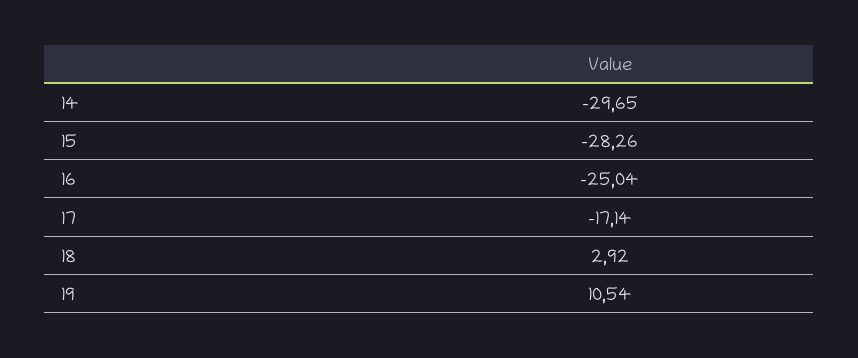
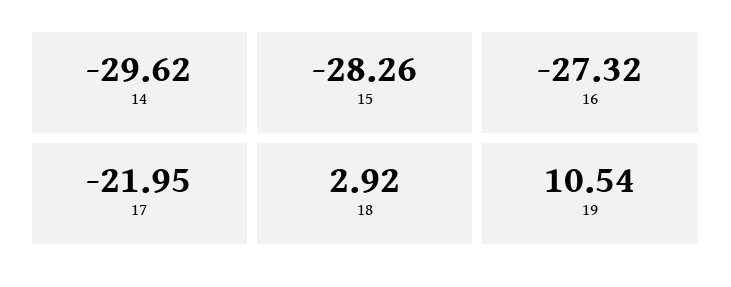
  {
-   "14": -29.65,
+   "14": -29.62,
    "15": -28.26,
-   "16": -25.04,
+   "16": -27.32,
-   "17": -17.14,
+   "17": -21.95,
    "18": 2.92,
    "19": 10.54
  }

